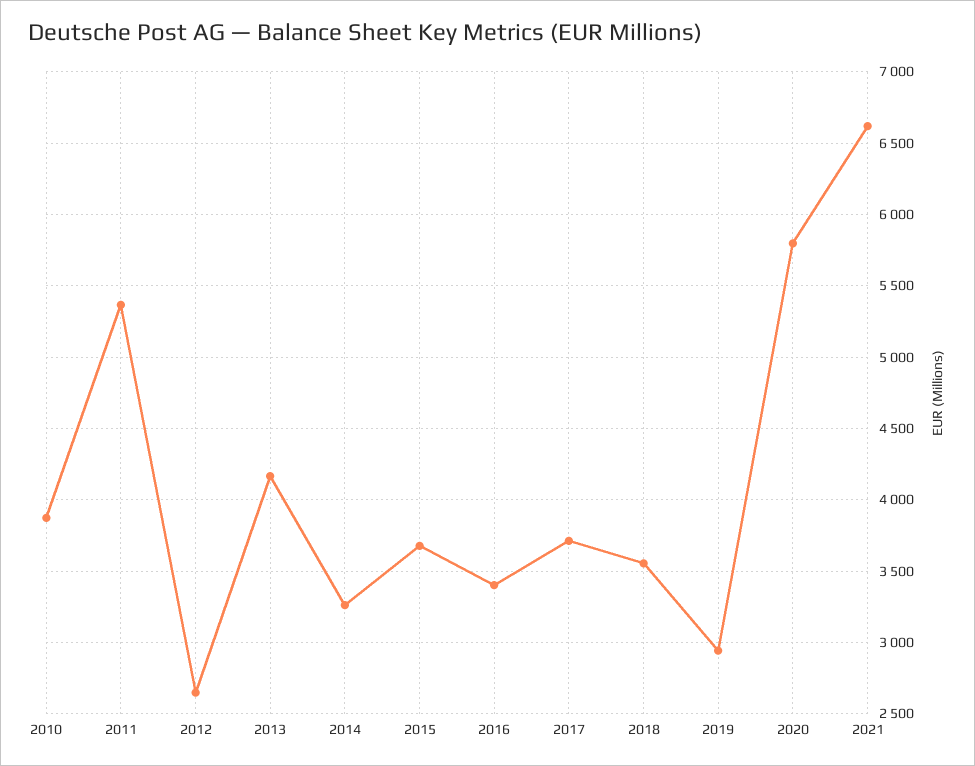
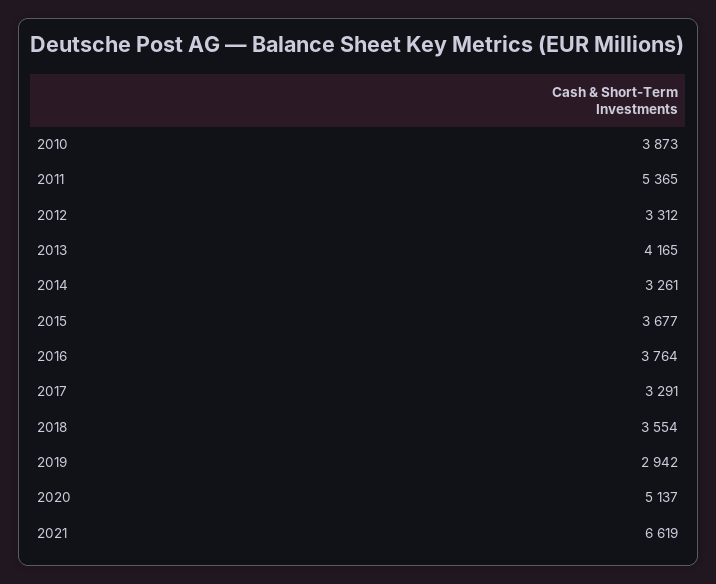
  {
    "2010": 3873,
    "2011": 5365,
-   "2012": 2650,
+   "2012": 3312,
    "2013": 4165,
    "2014": 3261,
    "2015": 3677,
-   "2016": 3400,
+   "2016": 3764,
-   "2017": 3700,
+   "2017": 3291,
    "2018": 3554,
    "2019": 2942,
-   "2020": 5800,
+   "2020": 5137,
    "2021": 6619
  }

